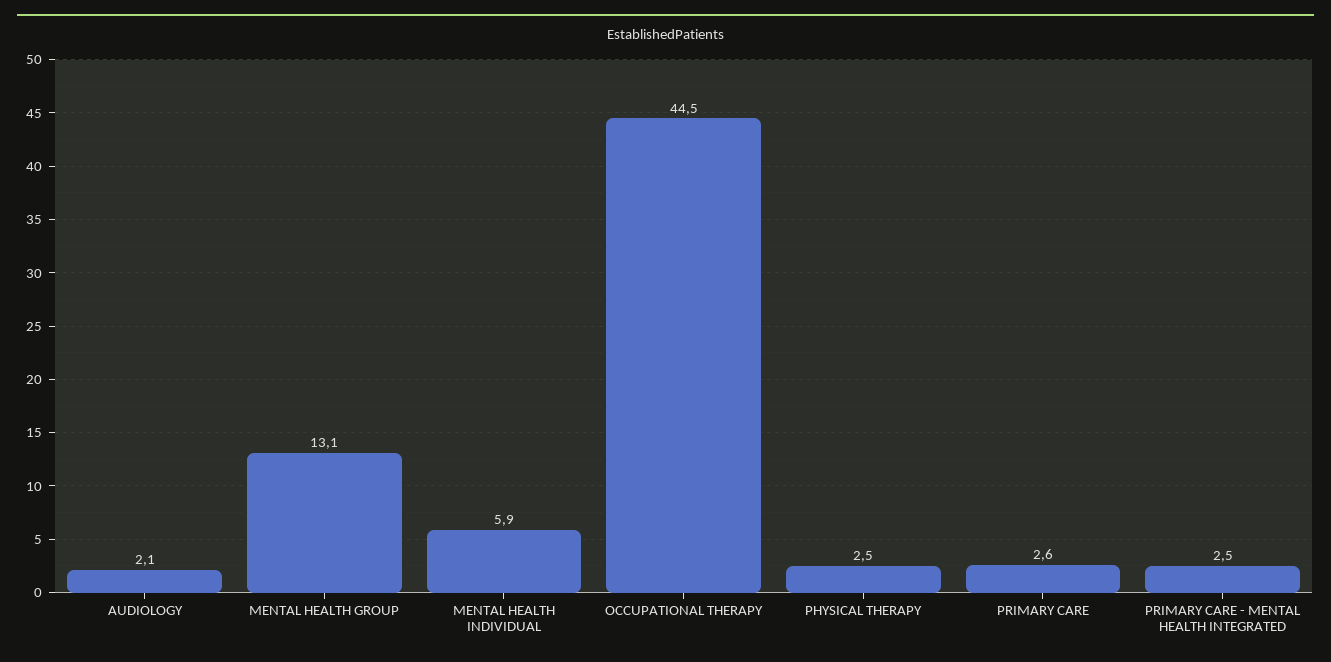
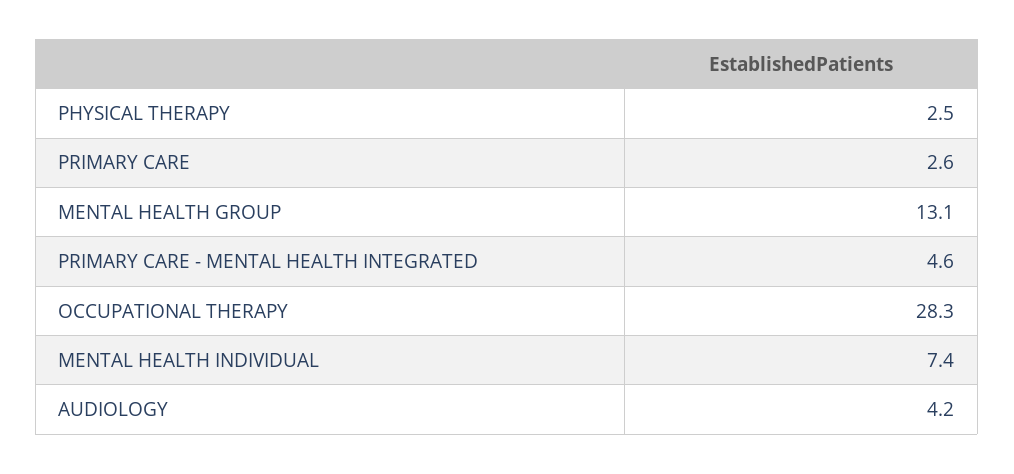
  {
-   "AUDIOLOGY": 2.1,
+   "AUDIOLOGY": 4.2,
    "MENTAL HEALTH GROUP": 13.1,
-   "MENTAL HEALTH INDIVIDUAL": 5.9,
+   "MENTAL HEALTH INDIVIDUAL": 7.4,
-   "OCCUPATIONAL THERAPY": 44.5,
+   "OCCUPATIONAL THERAPY": 28.3,
    "PHYSICAL THERAPY": 2.5,
    "PRIMARY CARE": 2.6,
-   "PRIMARY CARE - MENTAL HEALTH INTEGRATED": 2.5
+   "PRIMARY CARE - MENTAL HEALTH INTEGRATED": 4.6
  }

